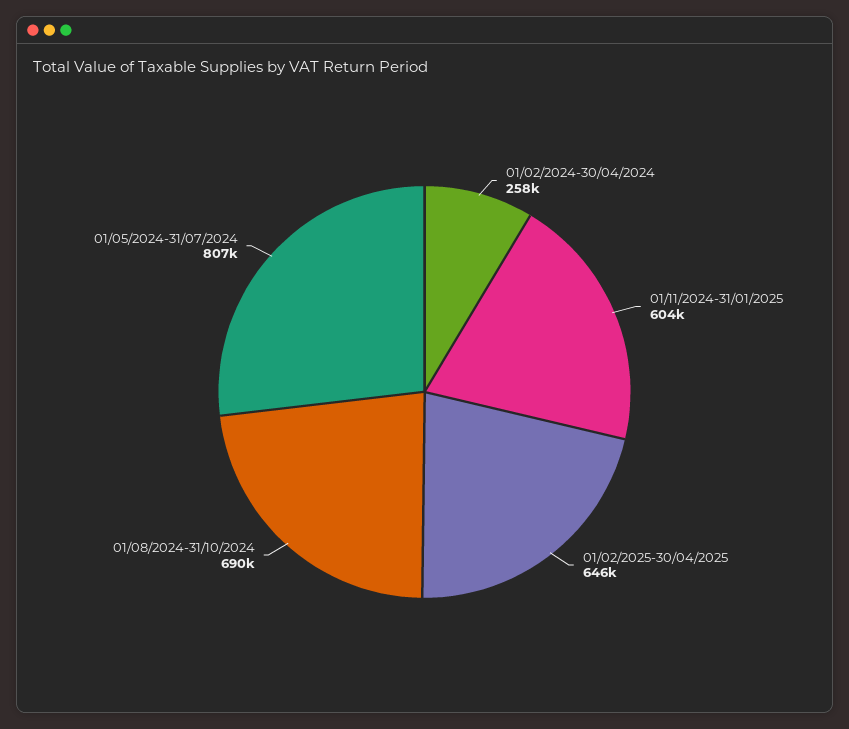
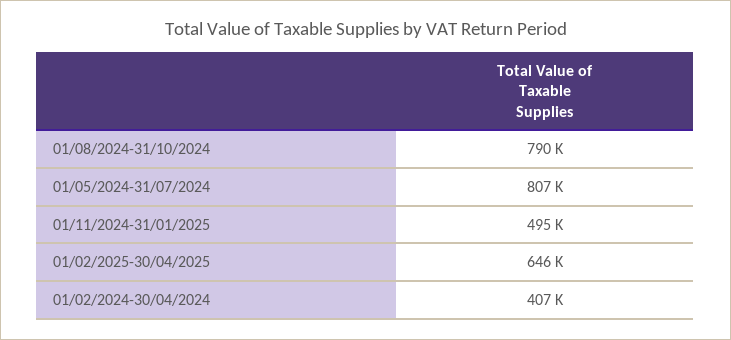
  {
-   "01/02/2024-30/04/2024": 258000,
+   "01/02/2024-30/04/2024": 407000,
-   "01/11/2024-31/01/2025": 604000,
+   "01/11/2024-31/01/2025": 495000,
    "01/02/2025-30/04/2025": 646000,
-   "01/08/2024-31/10/2024": 690000,
+   "01/08/2024-31/10/2024": 790000,
    "01/05/2024-31/07/2024": 807000
  }

